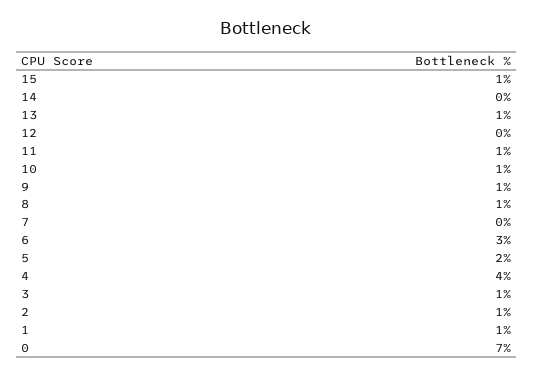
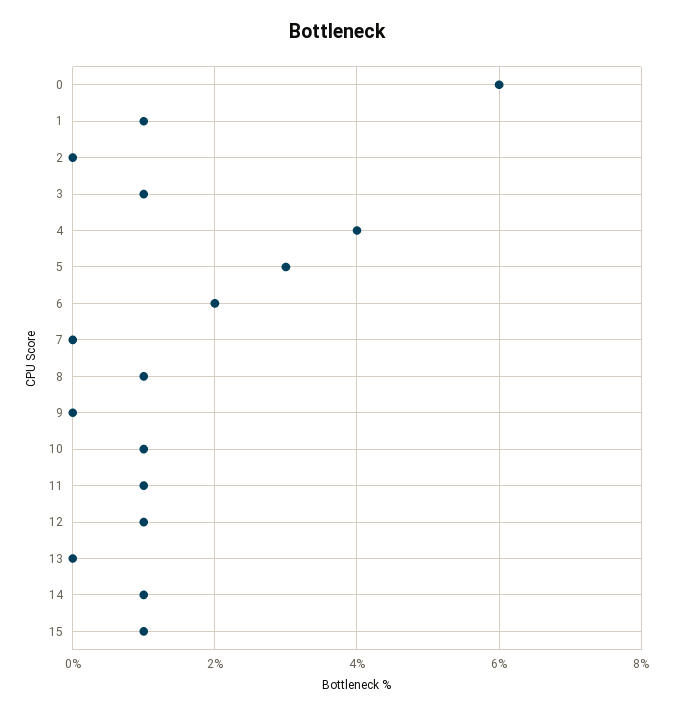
  {
    "15": 1,
-   "14": 0,
+   "14": 1,
-   "13": 1,
+   "13": 0,
-   "12": 0,
+   "12": 1,
    "11": 1,
    "10": 1,
-   "9": 1,
+   "9": 0,
    "8": 1,
    "7": 0,
-   "6": 3,
+   "6": 2,
-   "5": 2,
+   "5": 3,
    "4": 4,
    "3": 1,
-   "2": 1,
+   "2": 0,
    "1": 1,
-   "0": 7
+   "0": 6
  }

